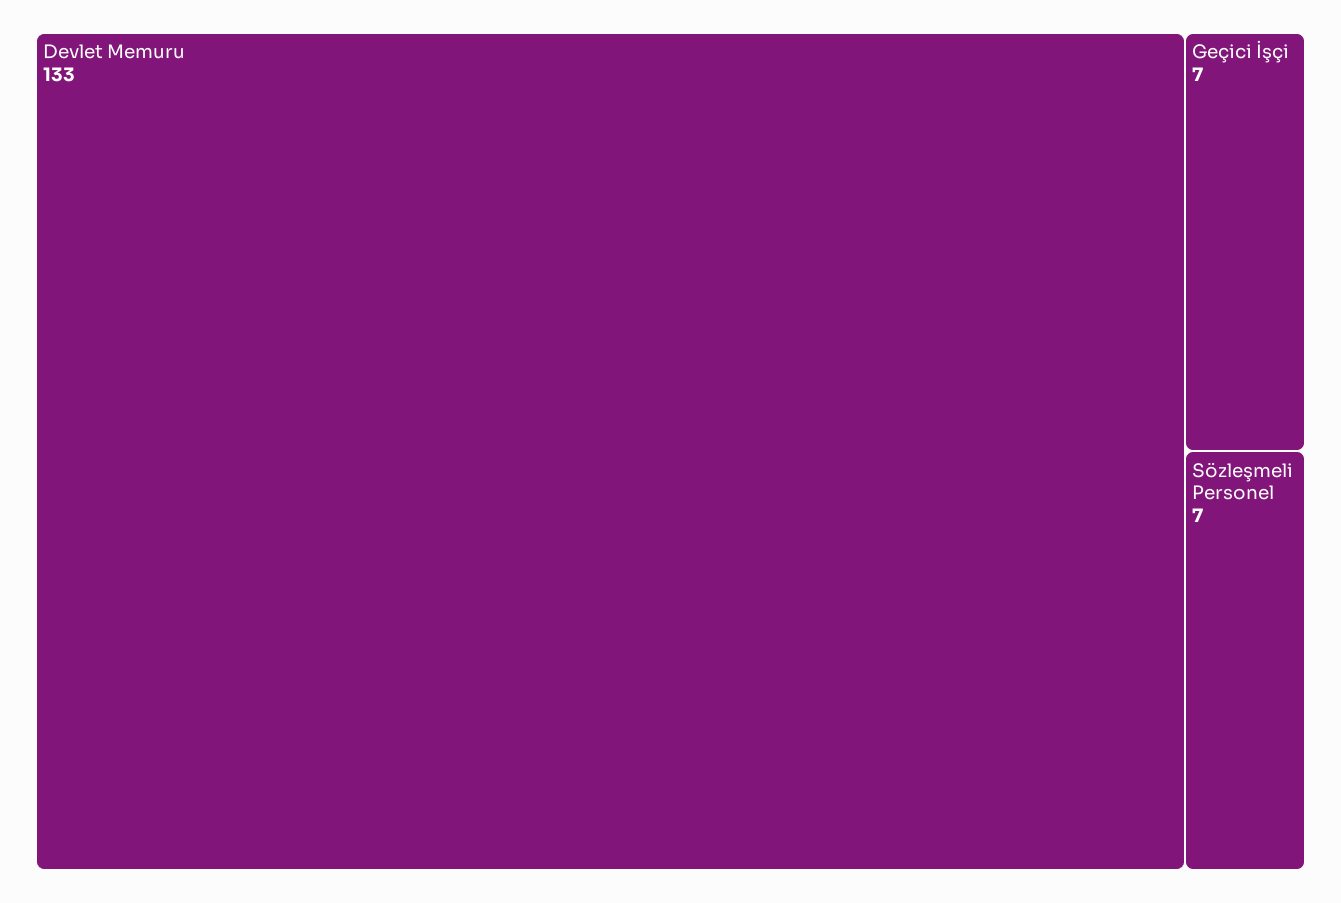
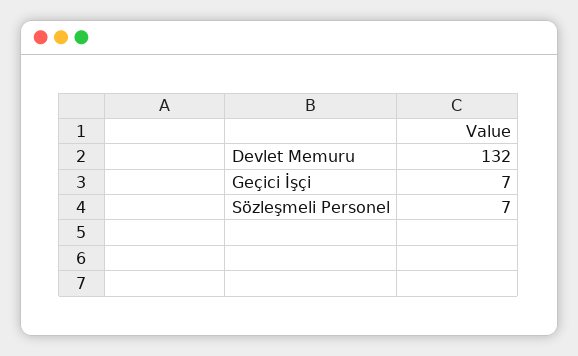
  {
-   "Devlet Memuru": 133,
+   "Devlet Memuru": 132,
    "Geçici İşçi": 7,
    "Sözleşmeli Personel": 7
  }

